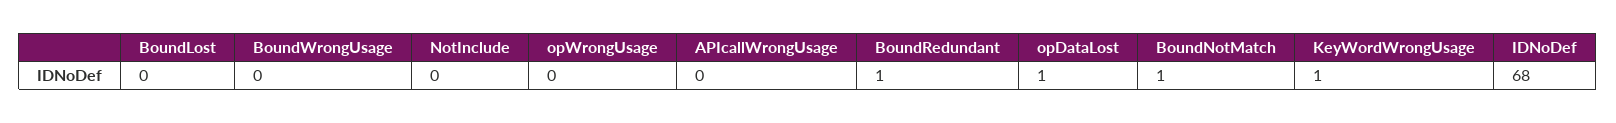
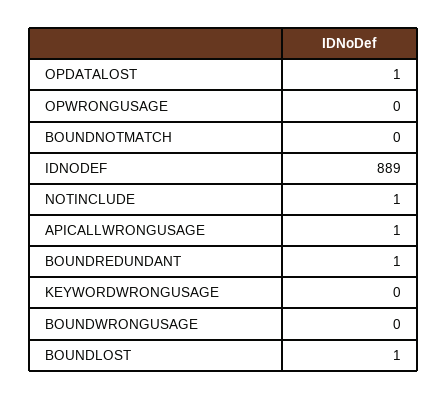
  {
-   "BoundLost": 0,
+   "BoundLost": 1,
    "BoundWrongUsage": 0,
-   "NotInclude": 0,
+   "NotInclude": 1,
    "opWrongUsage": 0,
-   "APIcallWrongUsage": 0,
+   "APIcallWrongUsage": 1,
    "BoundRedundant": 1,
    "opDataLost": 1,
-   "BoundNotMatch": 1,
+   "BoundNotMatch": 0,
-   "KeyWordWrongUsage": 1,
+   "KeyWordWrongUsage": 0,
-   "IDNoDef": 68
+   "IDNoDef": 889
  }

